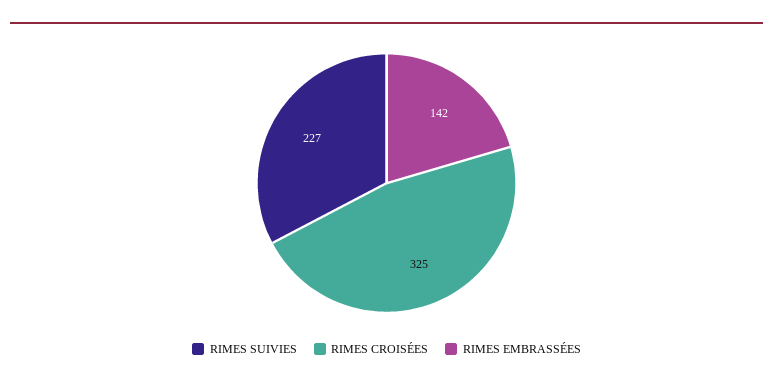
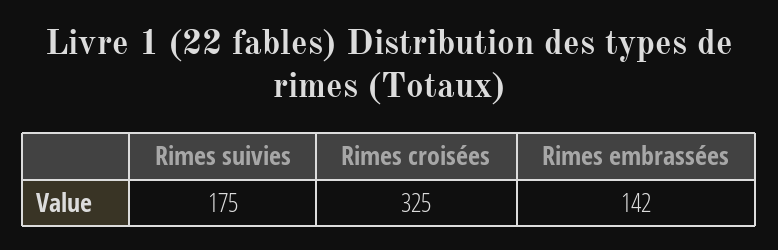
  {
-   "RIMES SUIVIES": 227,
+   "RIMES SUIVIES": 175,
    "RIMES CROISÉES": 325,
    "RIMES EMBRASSÉES": 142
  }

